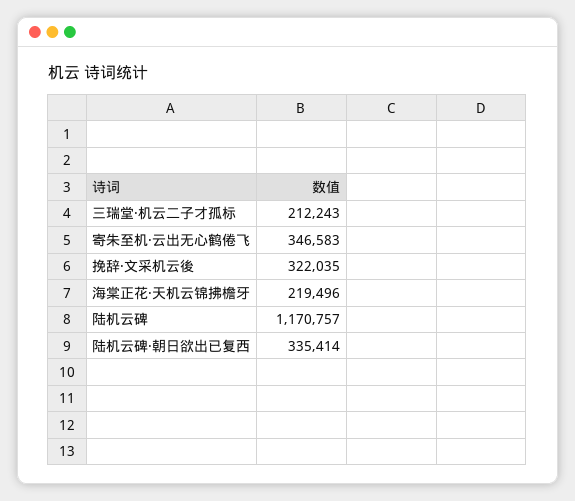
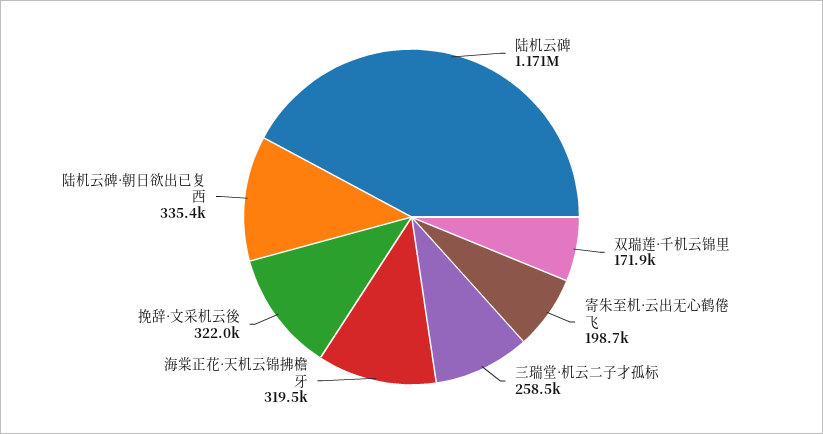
  {
-   "三瑞堂·机云二子才孤标": 212243,
+   "三瑞堂·机云二子才孤标": 258500,
-   "寄朱至机·云出无心鹤倦飞": 346583,
+   "寄朱至机·云出无心鹤倦飞": 198700,
    "挽辞·文采机云後": 322035,
-   "海棠正花·天机云锦拂檐牙": 219496,
+   "海棠正花·天机云锦拂檐牙": 319500,
    "陆机云碑": 1170757,
-   "陆机云碑·朝日欲出已复西": 335414
+   "陆机云碑·朝日欲出已复西": 335414,
+   "双瑞莲·千机云锦里": 171900
  }

